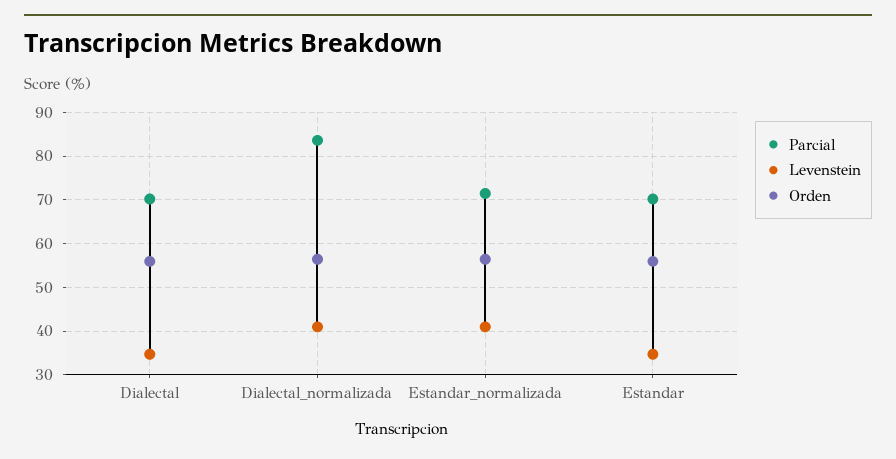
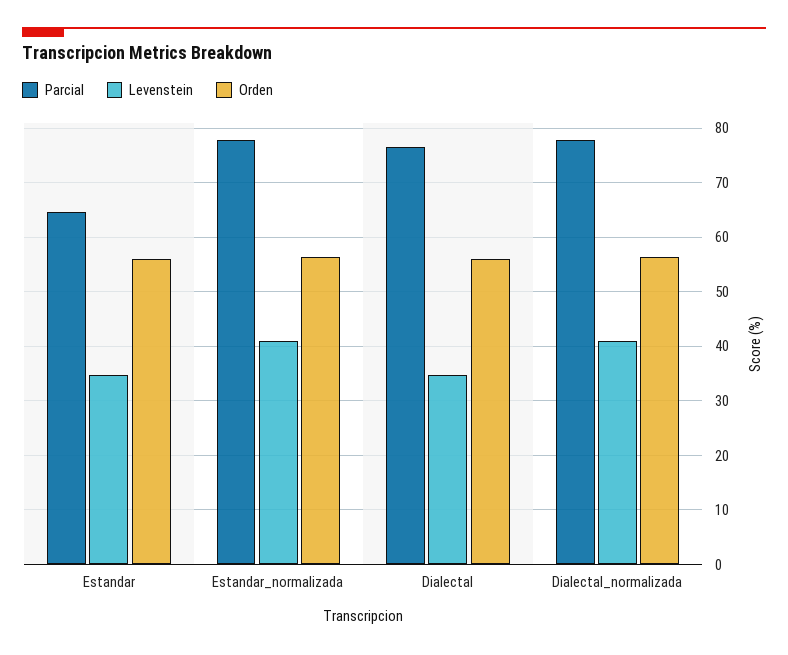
  {
    "Parcial": {
-     "Dialectal": 70,
+     "Dialectal": 76,
-     "Dialectal_normalizada": 84,
+     "Dialectal_normalizada": 78,
-     "Estandar_normalizada": 72,
+     "Estandar_normalizada": 78,
-     "Estandar": 70
+     "Estandar": 64
    },
    "Levenstein": {
      "Dialectal": 34,
      "Dialectal_normalizada": 40,
      "Estandar_normalizada": 40,
      "Estandar": 34
    },
    "Orden": {
      "Dialectal": 56,
      "Dialectal_normalizada": 56,
      "Estandar_normalizada": 56,
      "Estandar": 56
    }
  }

